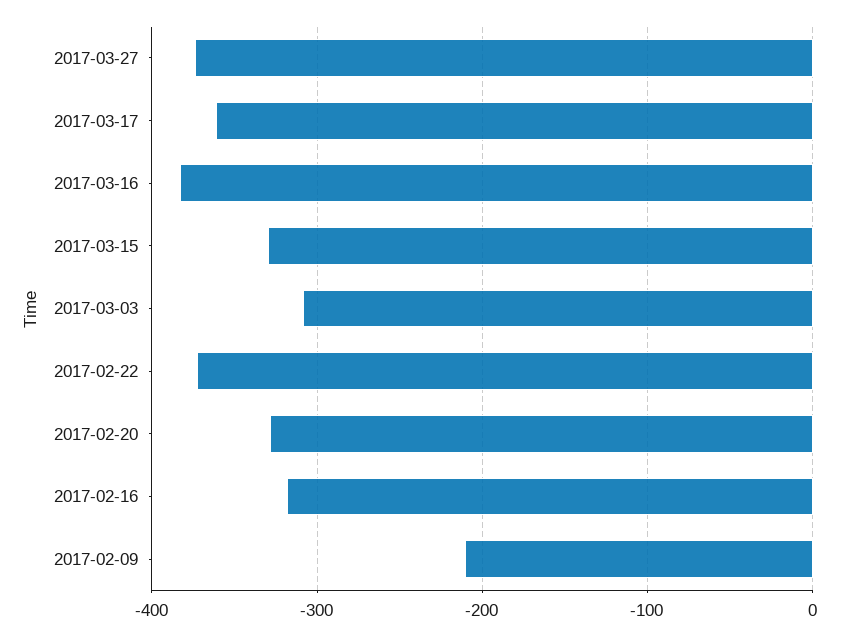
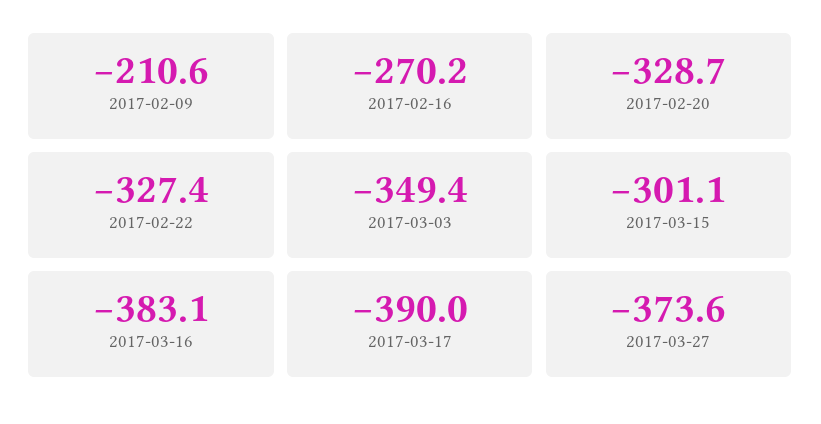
  {
    "2017-03-27": -373.6,
-   "2017-03-17": -360,
+   "2017-03-17": -390,
    "2017-03-16": -383.1,
-   "2017-03-15": -330,
+   "2017-03-15": -301.1,
-   "2017-03-03": -310,
+   "2017-03-03": -349.4,
-   "2017-02-22": -370,
+   "2017-02-22": -327.4,
    "2017-02-20": -328.7,
-   "2017-02-16": -320,
+   "2017-02-16": -270.2,
    "2017-02-09": -210.6
  }

